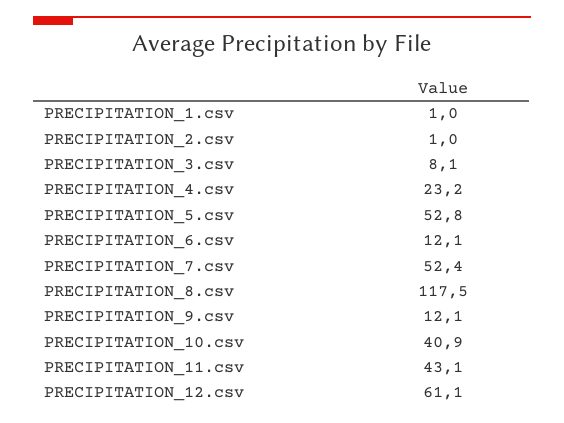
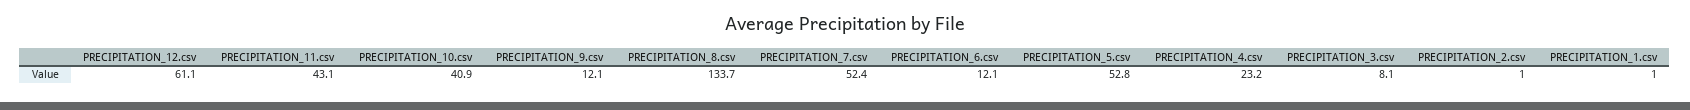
  {
    "PRECIPITATION_1.csv": 1,
    "PRECIPITATION_2.csv": 1,
    "PRECIPITATION_3.csv": 8.1,
    "PRECIPITATION_4.csv": 23.2,
    "PRECIPITATION_5.csv": 52.8,
    "PRECIPITATION_6.csv": 12.1,
    "PRECIPITATION_7.csv": 52.4,
-   "PRECIPITATION_8.csv": 117.5,
+   "PRECIPITATION_8.csv": 133.7,
    "PRECIPITATION_9.csv": 12.1,
    "PRECIPITATION_10.csv": 40.9,
    "PRECIPITATION_11.csv": 43.1,
    "PRECIPITATION_12.csv": 61.1
  }

